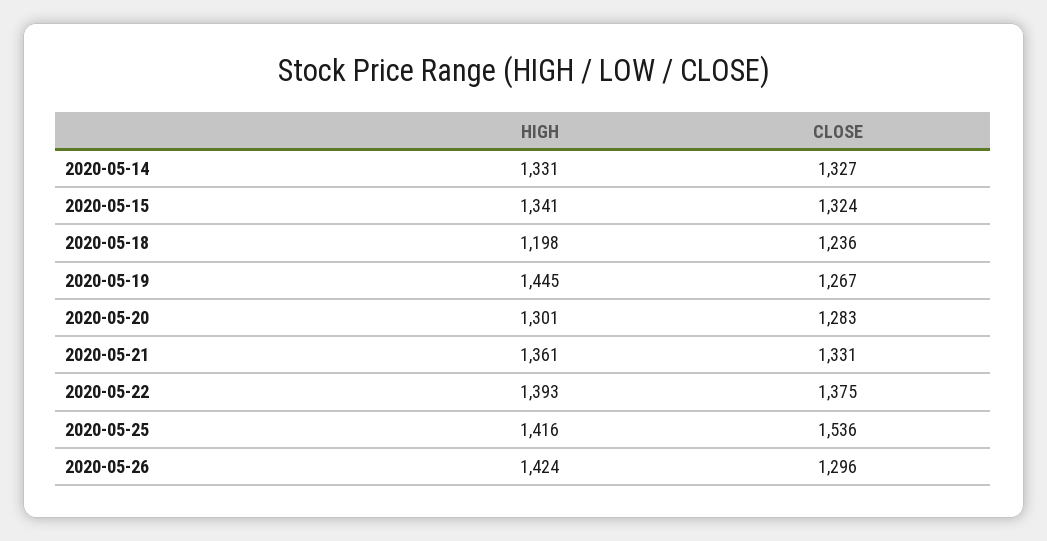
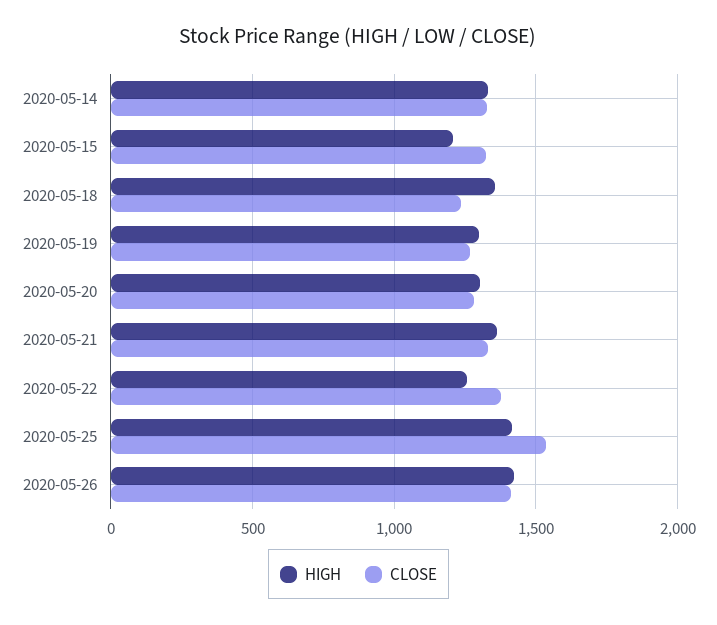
  {
    "HIGH": {
      "2020-05-14": 1331,
-     "2020-05-15": 1341,
+     "2020-05-15": 1200,
-     "2020-05-18": 1198,
+     "2020-05-18": 1350,
-     "2020-05-19": 1445,
+     "2020-05-19": 1300,
      "2020-05-20": 1301,
      "2020-05-21": 1361,
-     "2020-05-22": 1393,
+     "2020-05-22": 1250,
      "2020-05-25": 1416,
      "2020-05-26": 1424
    },
    "CLOSE": {
      "2020-05-14": 1327,
      "2020-05-15": 1324,
      "2020-05-18": 1236,
      "2020-05-19": 1267,
      "2020-05-20": 1283,
      "2020-05-21": 1331,
      "2020-05-22": 1375,
      "2020-05-25": 1536,
-     "2020-05-26": 1296
+     "2020-05-26": 1400
    }
  }

